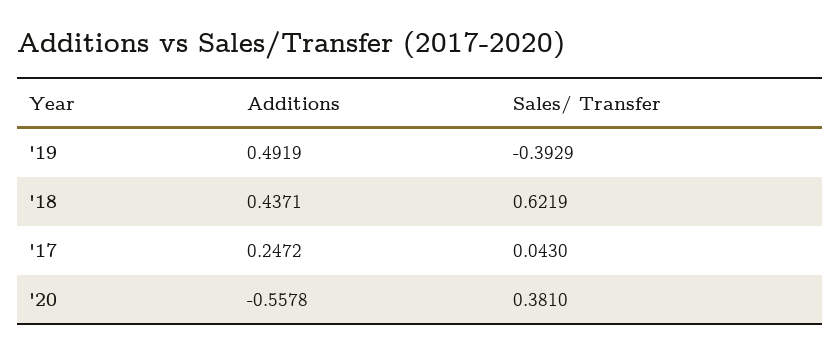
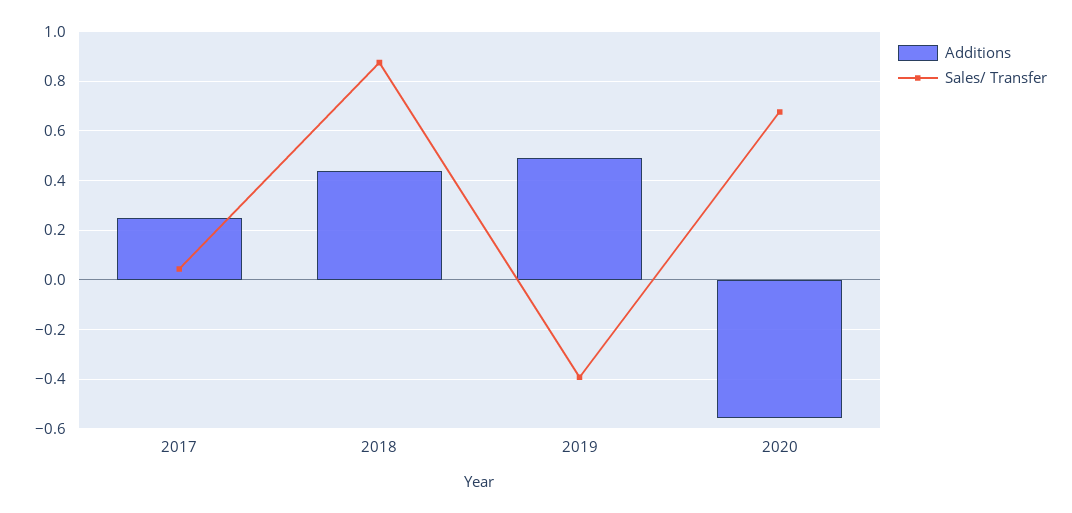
  {
    "Additions": {
      "'19": 0.4919,
      "'18": 0.4371,
      "'17": 0.2472,
      "'20": -0.5578
    },
    "Sales/ Transfer": {
      "'19": -0.3929,
-     "'18": 0.6219,
+     "'18": 0.875,
      "'17": 0.043,
-     "'20": 0.381
+     "'20": 0.675
    }
  }

